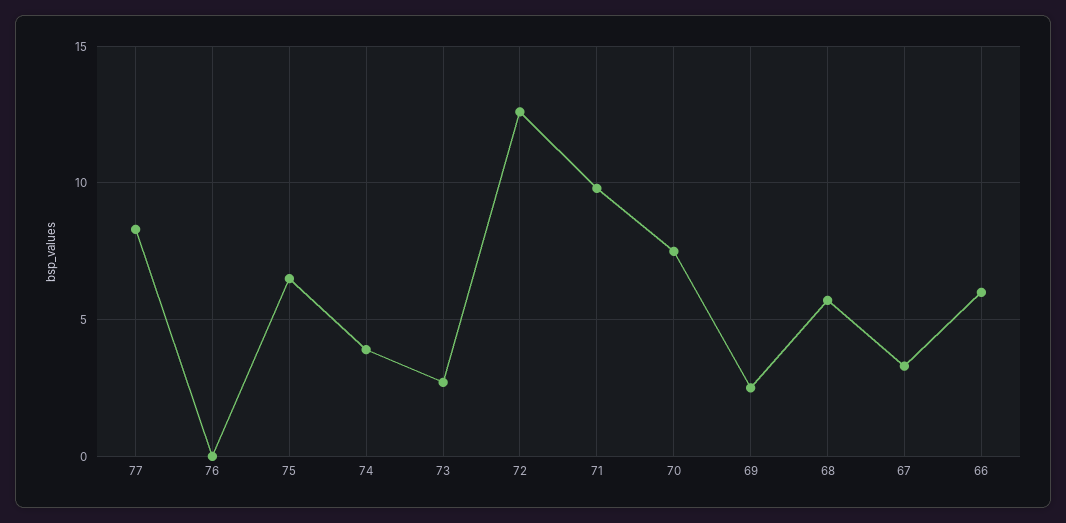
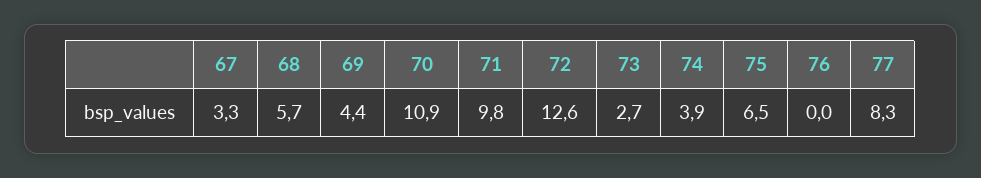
  {
    "77": 8.3,
    "76": 0,
    "75": 6.5,
    "74": 3.9,
    "73": 2.7,
    "72": 12.6,
    "71": 9.8,
-   "70": 7.5,
+   "70": 10.9,
-   "69": 2.5,
+   "69": 4.4,
    "68": 5.7,
-   "67": 3.3,
+   "67": 3.3
-   "66": 6
  }

